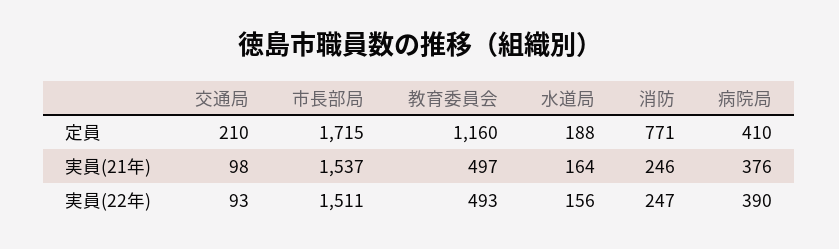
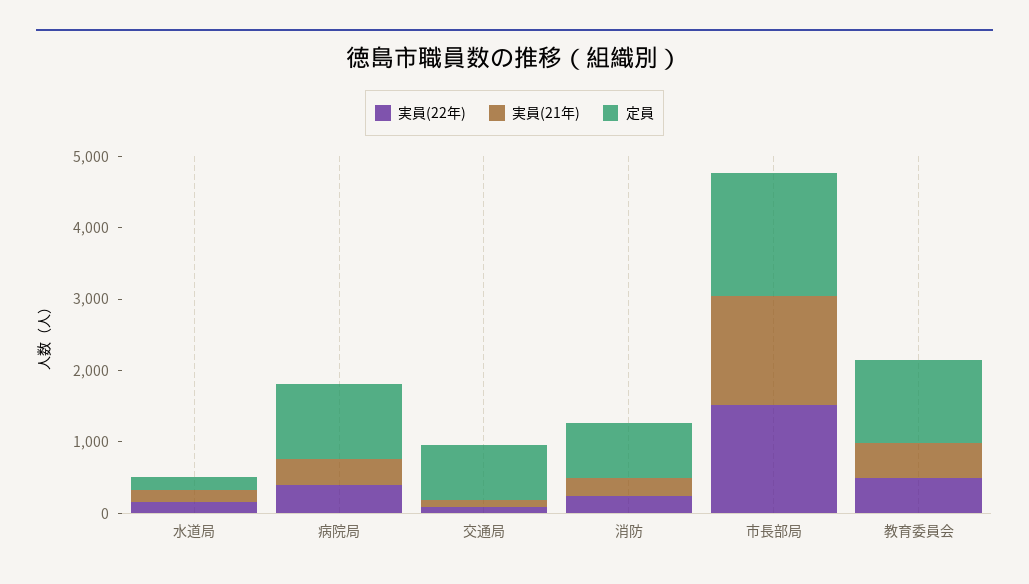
  {
    "定員": {
-     "交通局": 210,
+     "交通局": 800,
      "市長部局": 1715,
      "教育委員会": 1160,
      "水道局": 188,
      "消防": 771,
-     "病院局": 410
+     "病院局": 1000
    },
    "実員(21年)": {
      "交通局": 98,
      "市長部局": 1537,
      "教育委員会": 497,
      "水道局": 164,
      "消防": 246,
      "病院局": 376
    },
    "実員(22年)": {
      "交通局": 93,
      "市長部局": 1511,
      "教育委員会": 493,
      "水道局": 156,
      "消防": 247,
      "病院局": 390
    }
  }

